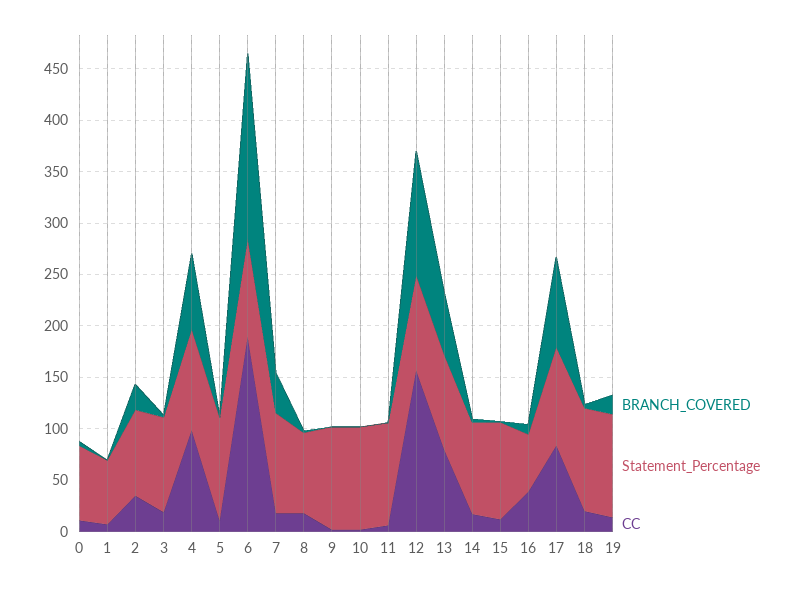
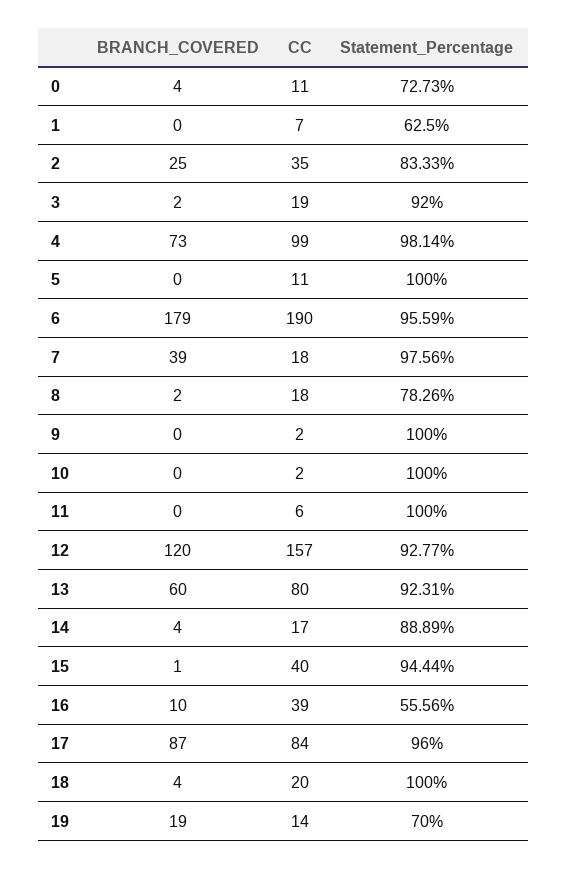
  {
    "BRANCH_COVERED": {
      "0": 4,
      "1": 0,
      "2": 25,
      "3": 2,
      "4": 73,
      "5": 0,
      "6": 179,
      "7": 39,
      "8": 2,
      "9": 0,
      "10": 0,
      "11": 0,
      "12": 120,
      "13": 60,
      "14": 4,
      "15": 1,
      "16": 10,
      "17": 87,
      "18": 4,
      "19": 19
    },
    "Statement_Percentage": {
      "0": 72.73,
      "1": 62.5,
      "2": 83.33,
      "3": 92,
      "4": 98.14,
      "5": 100,
      "6": 95.59,
      "7": 97.56,
      "8": 78.26,
      "9": 100,
      "10": 100,
      "11": 100,
      "12": 92.77,
      "13": 92.31,
      "14": 88.89,
      "15": 94.44,
      "16": 55.56,
      "17": 96,
      "18": 100,
-     "19": 100
+     "19": 70
    },
    "CC": {
      "0": 11,
      "1": 7,
      "2": 35,
      "3": 19,
      "4": 99,
      "5": 11,
      "6": 190,
      "7": 18,
      "8": 18,
      "9": 2,
      "10": 2,
      "11": 6,
      "12": 157,
      "13": 80,
      "14": 17,
-     "15": 10,
+     "15": 40,
      "16": 39,
      "17": 84,
      "18": 20,
      "19": 14
    }
  }

